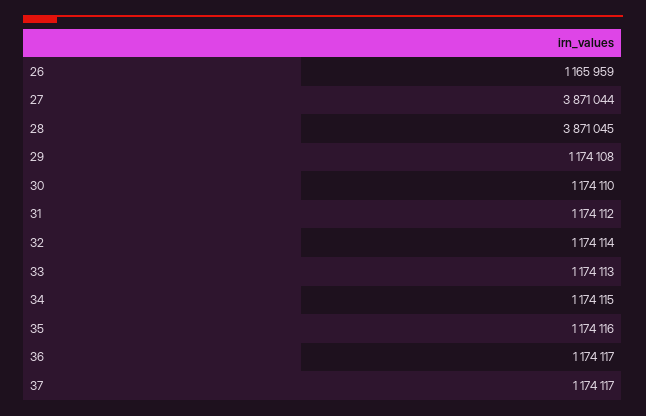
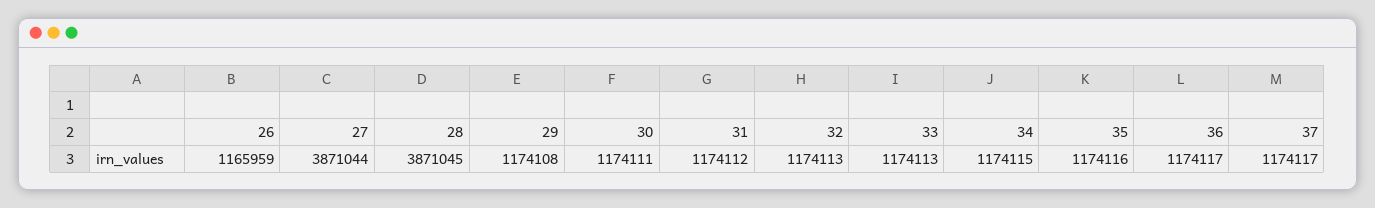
  {
    "26": 1165959,
    "27": 3871044,
    "28": 3871045,
    "29": 1174108,
-   "30": 1174110,
+   "30": 1174111,
    "31": 1174112,
-   "32": 1174114,
+   "32": 1174113,
    "33": 1174113,
    "34": 1174115,
    "35": 1174116,
    "36": 1174117,
    "37": 1174117
  }

